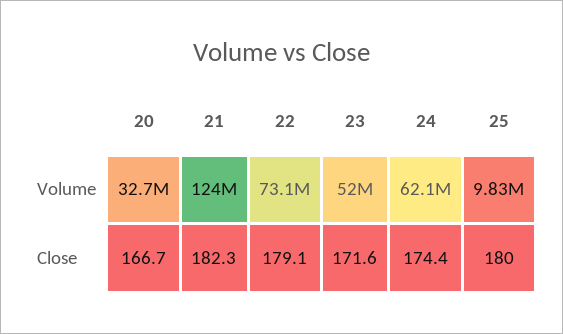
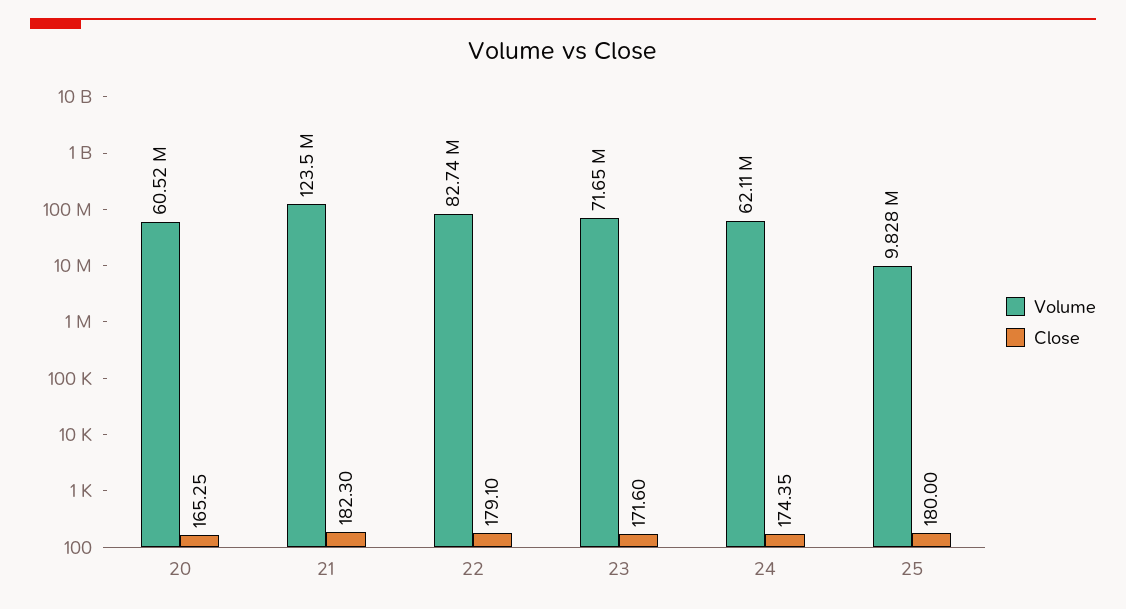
  {
    "Volume": {
-     "20": 32700000,
+     "20": 60520000,
      "21": 123500000,
-     "22": 73100000,
+     "22": 82740000,
-     "23": 52000000,
+     "23": 71650000,
      "24": 62110000,
      "25": 9828000
    },
    "Close": {
-     "20": 166.7,
+     "20": 165.25,
      "21": 182.3,
      "22": 179.1,
      "23": 171.6,
      "24": 174.35,
      "25": 180
    }
  }

